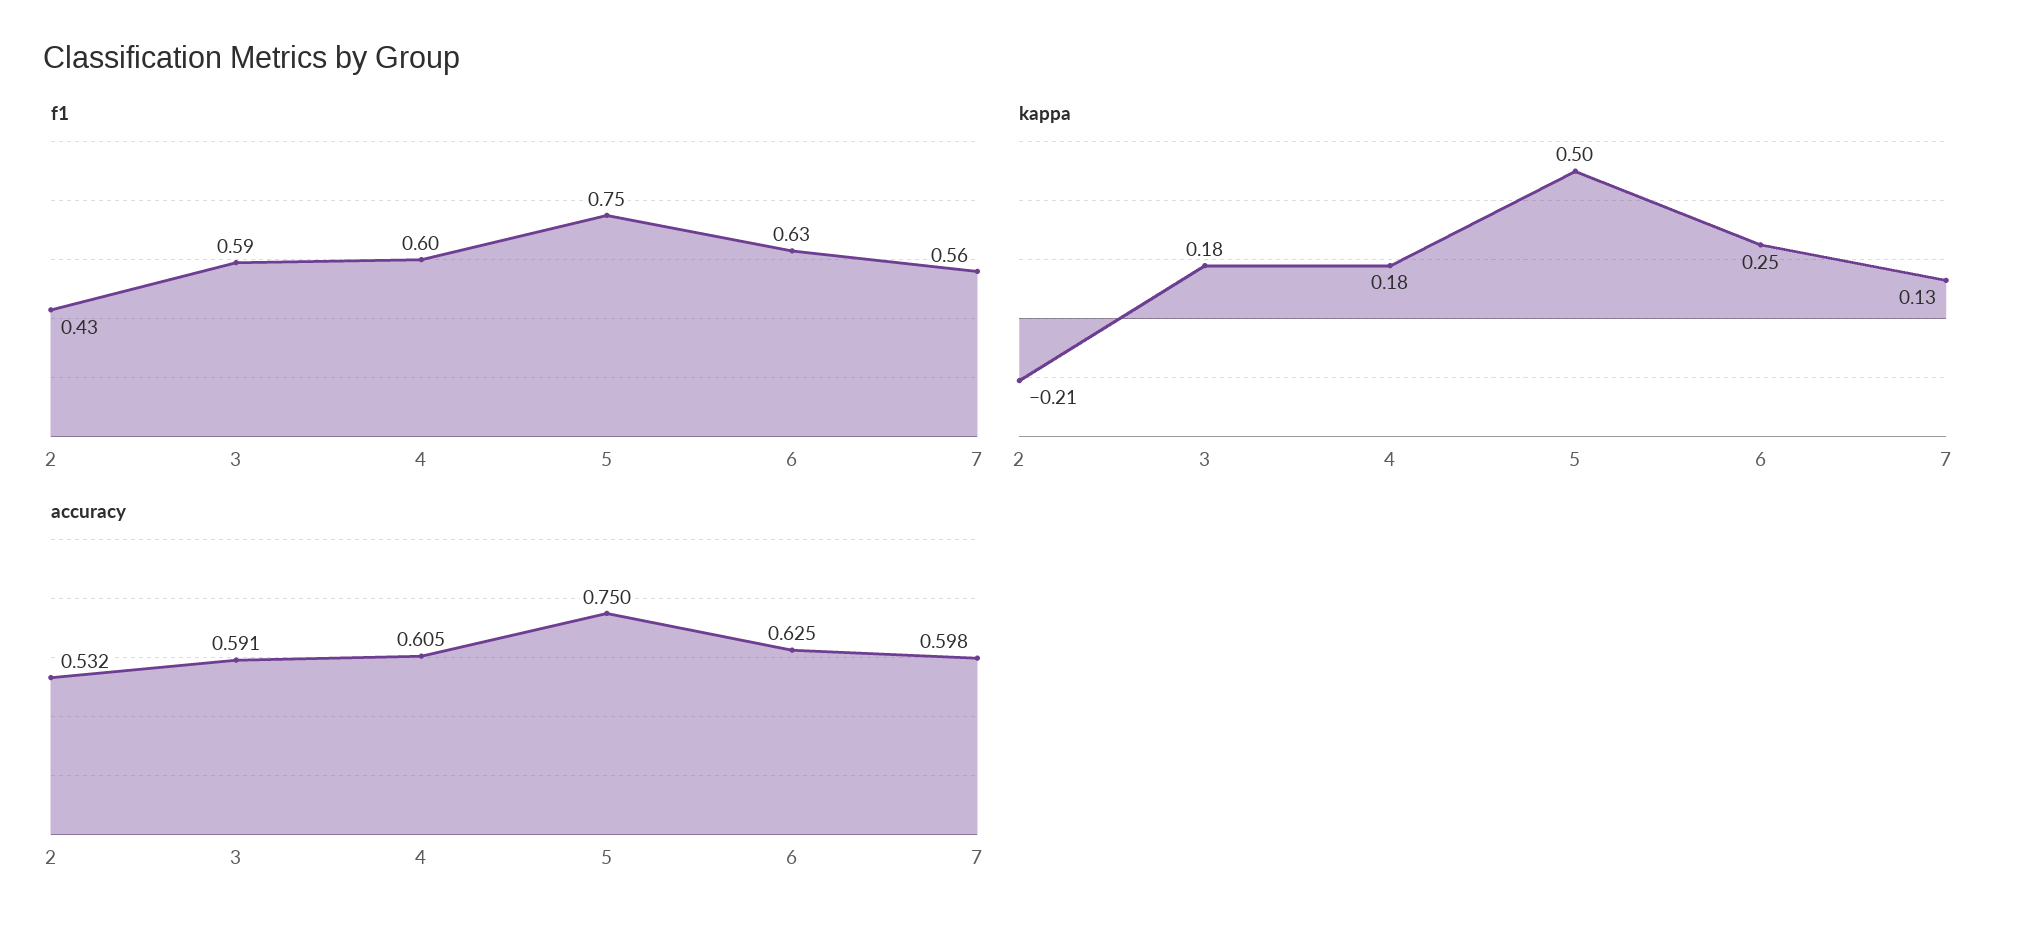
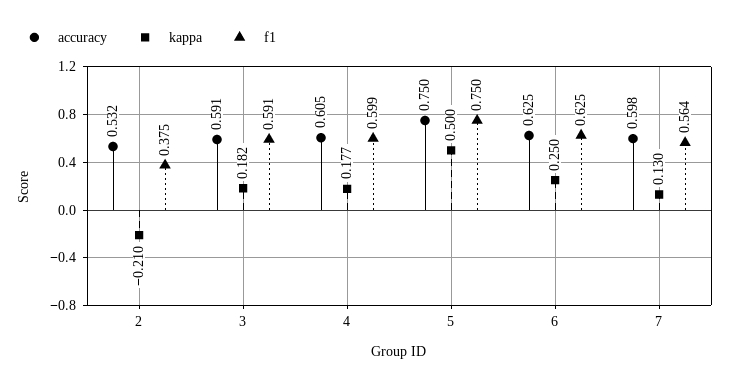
  {
    "f1": {
-     "2": 0.43,
+     "2": 0.375,
      "3": 0.591,
      "4": 0.599,
      "5": 0.75,
      "6": 0.625,
      "7": 0.564
    },
    "kappa": {
      "2": -0.21,
      "3": 0.182,
      "4": 0.177,
      "5": 0.5,
      "6": 0.25,
      "7": 0.13
    },
    "accuracy": {
      "2": 0.532,
      "3": 0.591,
      "4": 0.605,
      "5": 0.75,
      "6": 0.625,
      "7": 0.598
    }
  }

